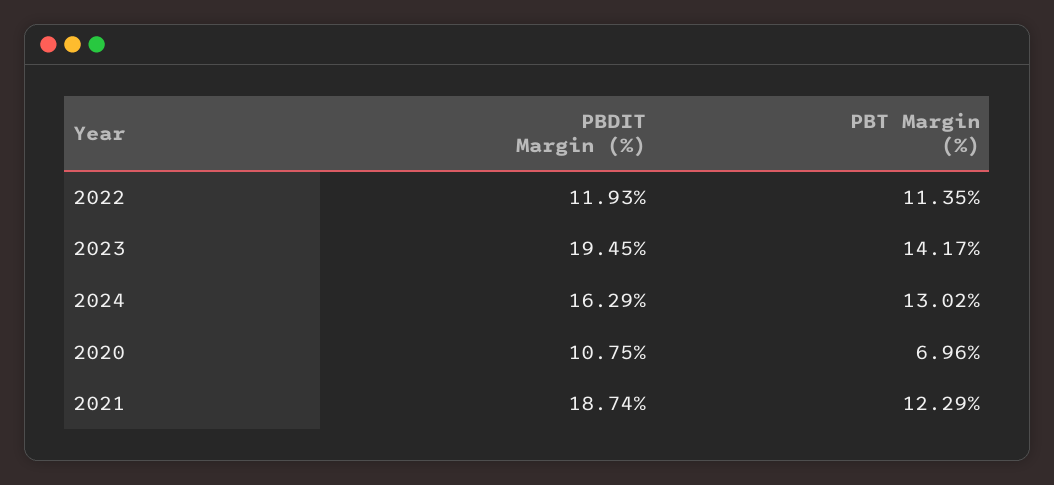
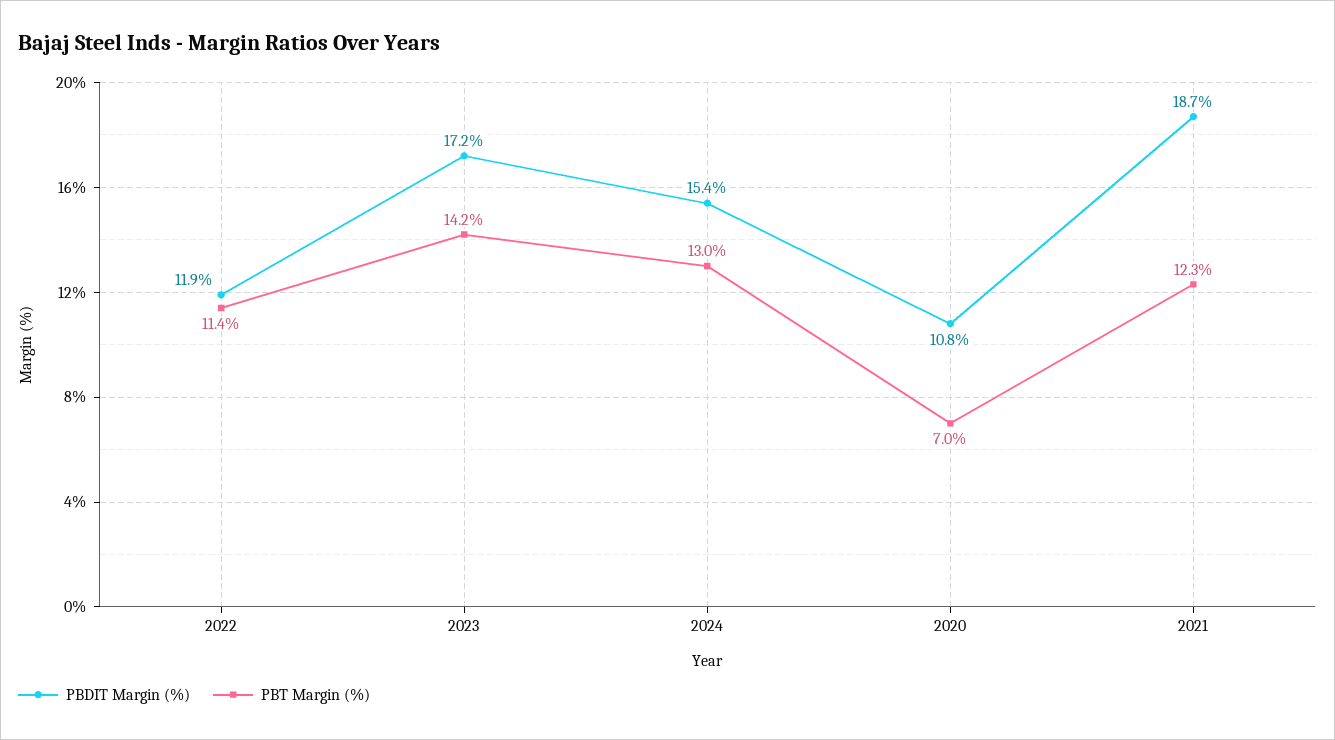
  {
    "PBDIT Margin (%)": {
      "2022": 11.93,
-     "2023": 19.45,
+     "2023": 17.2,
-     "2024": 16.29,
+     "2024": 15.4,
      "2020": 10.75,
      "2021": 18.74
    },
    "PBT Margin (%)": {
      "2022": 11.35,
      "2023": 14.17,
      "2024": 13.02,
      "2020": 6.96,
      "2021": 12.29
    }
  }

